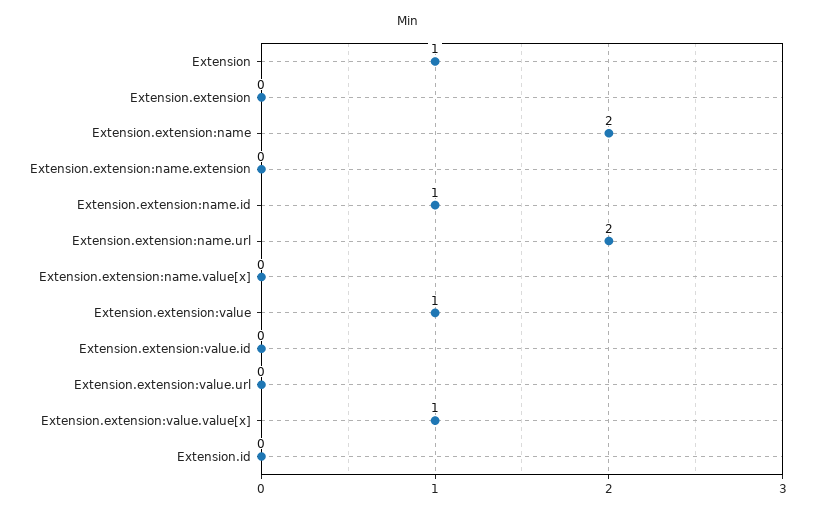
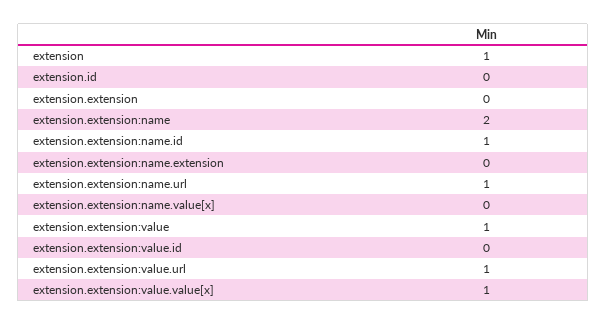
  {
    "Extension": 1,
    "Extension.extension": 0,
    "Extension.extension:name": 2,
    "Extension.extension:name.extension": 0,
    "Extension.extension:name.id": 1,
-   "Extension.extension:name.url": 2,
+   "Extension.extension:name.url": 1,
    "Extension.extension:name.value[x]": 0,
    "Extension.extension:value": 1,
    "Extension.extension:value.id": 0,
-   "Extension.extension:value.url": 0,
+   "Extension.extension:value.url": 1,
    "Extension.extension:value.value[x]": 1,
    "Extension.id": 0
  }

